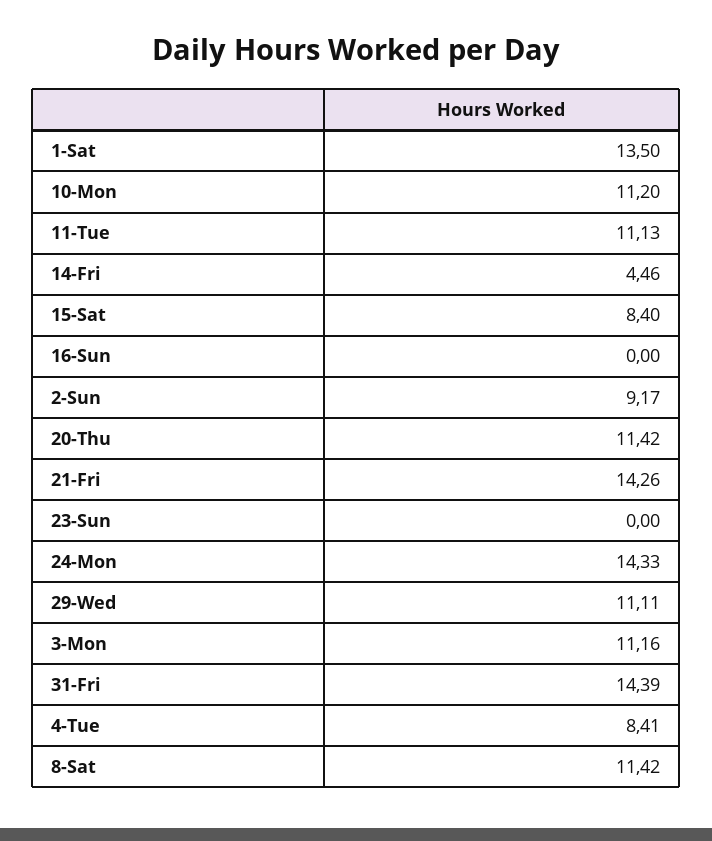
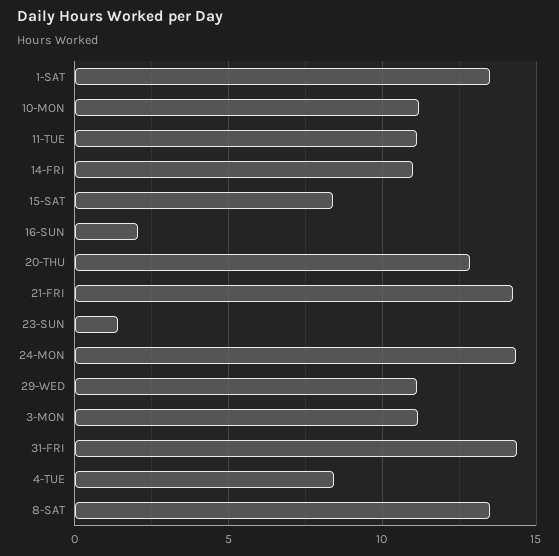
  {
    "1-Sat": 13.5,
    "10-Mon": 11.2,
    "11-Tue": 11.13,
-   "14-Fri": 4.46,
+   "14-Fri": 11,
    "15-Sat": 8.4,
-   "16-Sun": 0,
+   "16-Sun": 2,
-   "2-Sun": 9.17,
-   "20-Thu": 11.42,
+   "20-Thu": 13,
    "21-Fri": 14.26,
-   "23-Sun": 0,
+   "23-Sun": 1.5,
    "24-Mon": 14.33,
    "29-Wed": 11.11,
    "3-Mon": 11.16,
    "31-Fri": 14.39,
    "4-Tue": 8.41,
-   "8-Sat": 11.42
+   "8-Sat": 13.5
  }

